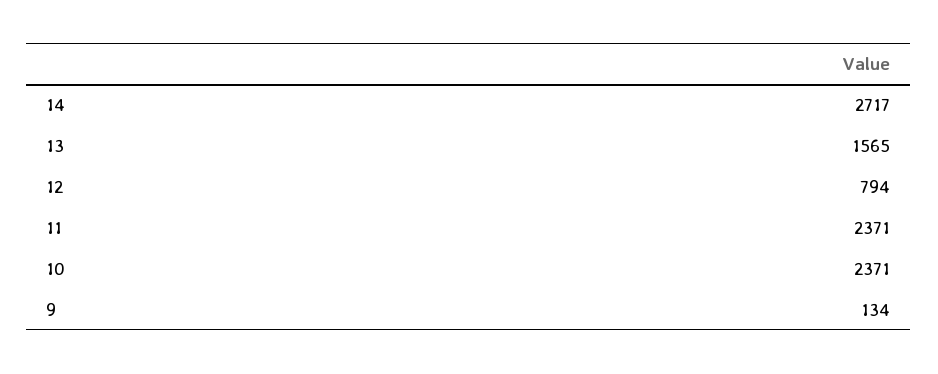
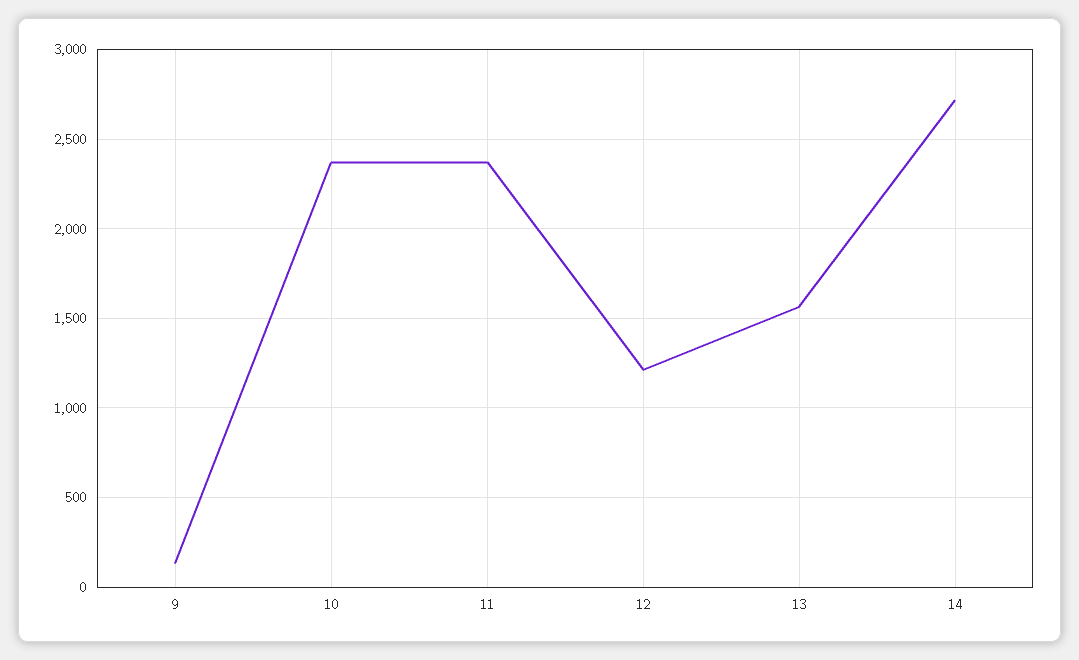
  {
    "14": 2717,
    "13": 1565,
-   "12": 794,
+   "12": 1200,
    "11": 2371,
    "10": 2371,
    "9": 134
  }

